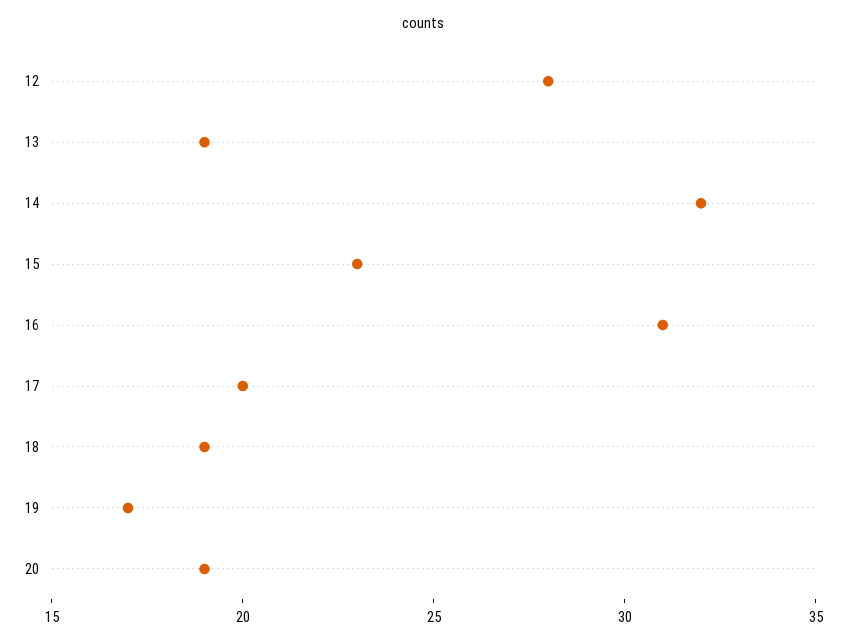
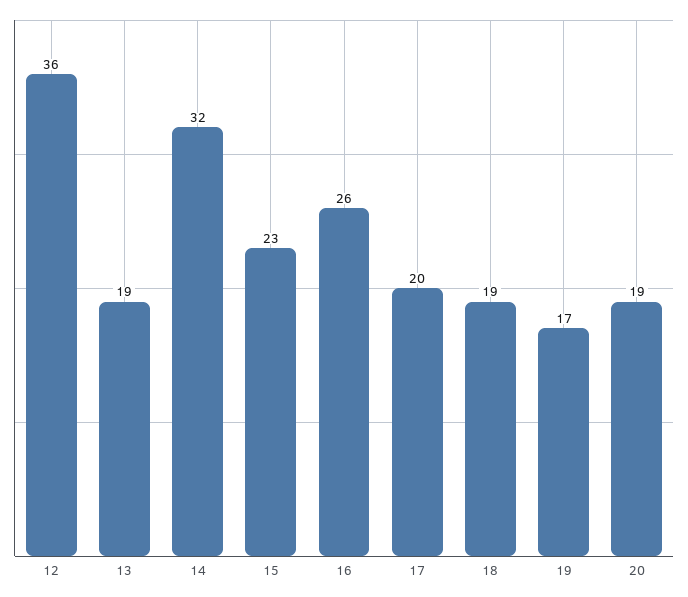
  {
-   "12": 28,
+   "12": 36,
    "13": 19,
    "14": 32,
    "15": 23,
-   "16": 31,
+   "16": 26,
    "17": 20,
    "18": 19,
    "19": 17,
    "20": 19
  }

